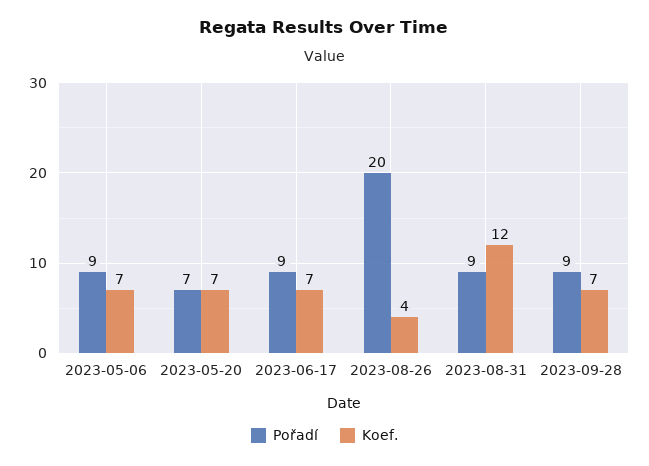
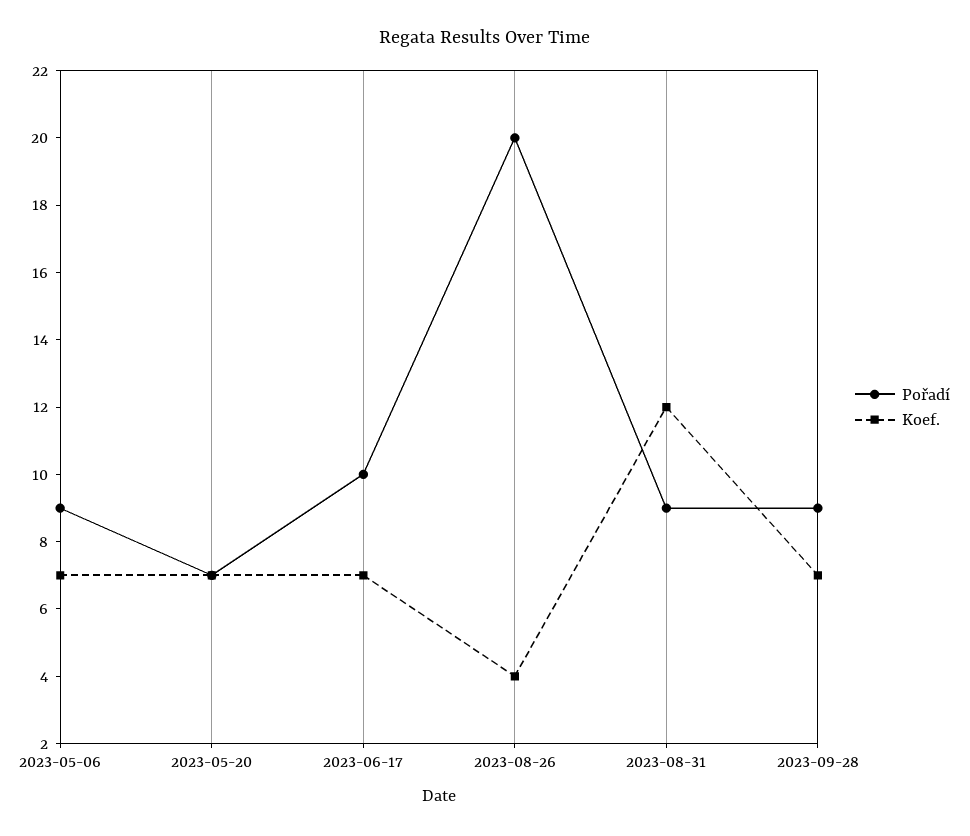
  {
    "Pořadí": {
      "2023-05-06": 9,
      "2023-05-20": 7,
-     "2023-06-17": 9,
+     "2023-06-17": 10,
      "2023-08-26": 20,
      "2023-08-31": 9,
      "2023-09-28": 9
    },
    "Koef.": {
      "2023-05-06": 7,
      "2023-05-20": 7,
      "2023-06-17": 7,
      "2023-08-26": 4,
      "2023-08-31": 12,
      "2023-09-28": 7
    }
  }

